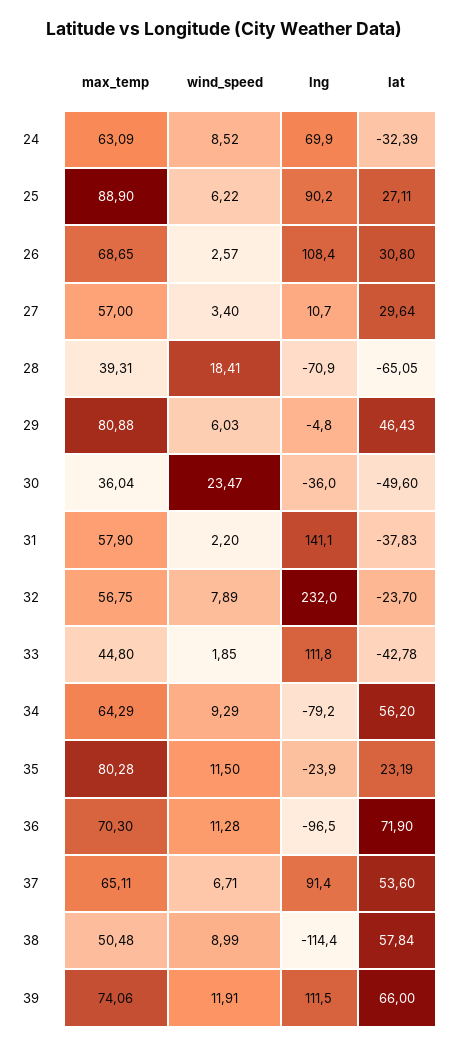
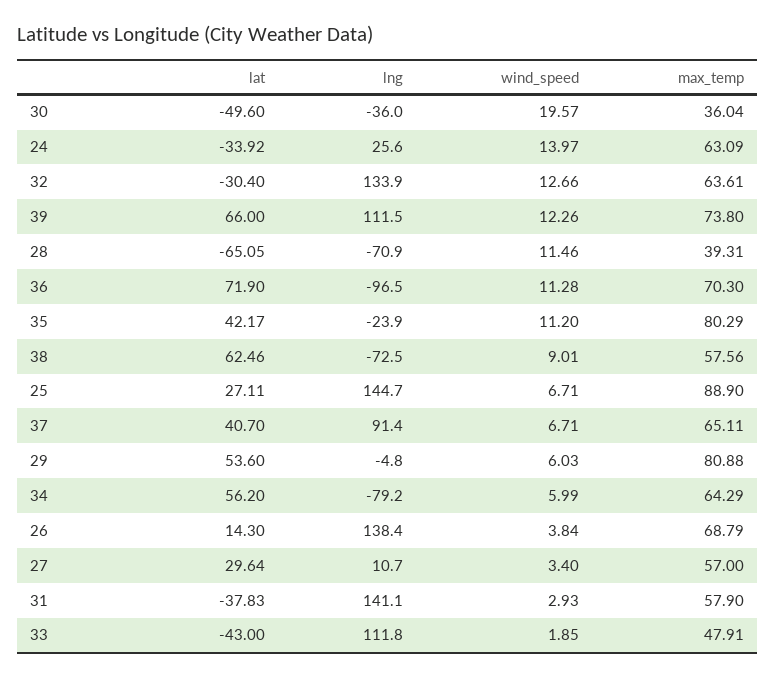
  {
    "max_temp": {
      "24": 63.09,
      "25": 88.9,
-     "26": 68.65,
+     "26": 68.79,
      "27": 57,
      "28": 39.31,
      "29": 80.88,
      "30": 36.04,
      "31": 57.9,
-     "32": 56.75,
+     "32": 63.61,
-     "33": 44.8,
+     "33": 47.91,
      "34": 64.29,
-     "35": 80.28,
+     "35": 80.29,
      "36": 70.3,
      "37": 65.11,
-     "38": 50.48,
+     "38": 57.56,
-     "39": 74.06
+     "39": 73.8
    },
    "wind_speed": {
-     "24": 8.52,
+     "24": 13.97,
-     "25": 6.22,
+     "25": 6.71,
-     "26": 2.57,
+     "26": 3.84,
      "27": 3.4,
-     "28": 18.41,
+     "28": 11.46,
      "29": 6.03,
-     "30": 23.47,
+     "30": 19.57,
-     "31": 2.2,
+     "31": 2.93,
-     "32": 7.89,
+     "32": 12.66,
      "33": 1.85,
-     "34": 9.29,
+     "34": 5.99,
-     "35": 11.5,
+     "35": 11.2,
      "36": 11.28,
      "37": 6.71,
-     "38": 8.99,
+     "38": 9.01,
-     "39": 11.91
+     "39": 12.26
    },
    "lng": {
-     "24": 69.9,
+     "24": 25.6,
-     "25": 90.2,
+     "25": 144.7,
-     "26": 108.4,
+     "26": 138.4,
      "27": 10.7,
      "28": -70.9,
      "29": -4.8,
      "30": -36,
      "31": 141.1,
-     "32": 232,
+     "32": 133.9,
      "33": 111.8,
      "34": -79.2,
      "35": -23.9,
      "36": -96.5,
      "37": 91.4,
-     "38": -114.4,
+     "38": -72.5,
      "39": 111.5
    },
    "lat": {
-     "24": -32.39,
+     "24": -33.92,
      "25": 27.11,
-     "26": 30.8,
+     "26": 14.3,
      "27": 29.64,
      "28": -65.05,
-     "29": 46.43,
+     "29": 53.6,
      "30": -49.6,
      "31": -37.83,
-     "32": -23.7,
+     "32": -30.4,
-     "33": -42.78,
+     "33": -43,
      "34": 56.2,
-     "35": 23.19,
+     "35": 42.17,
      "36": 71.9,
-     "37": 53.6,
+     "37": 40.7,
-     "38": 57.84,
+     "38": 62.46,
      "39": 66
    }
  }

